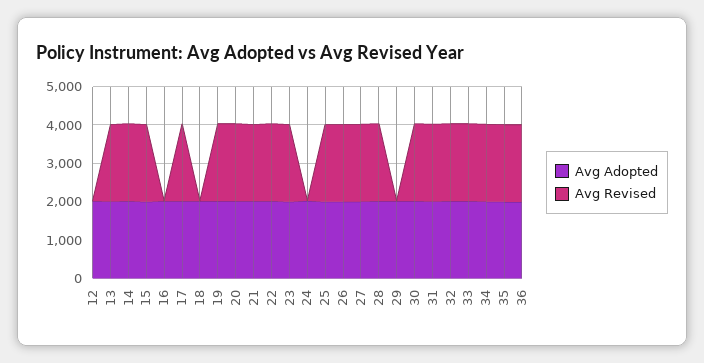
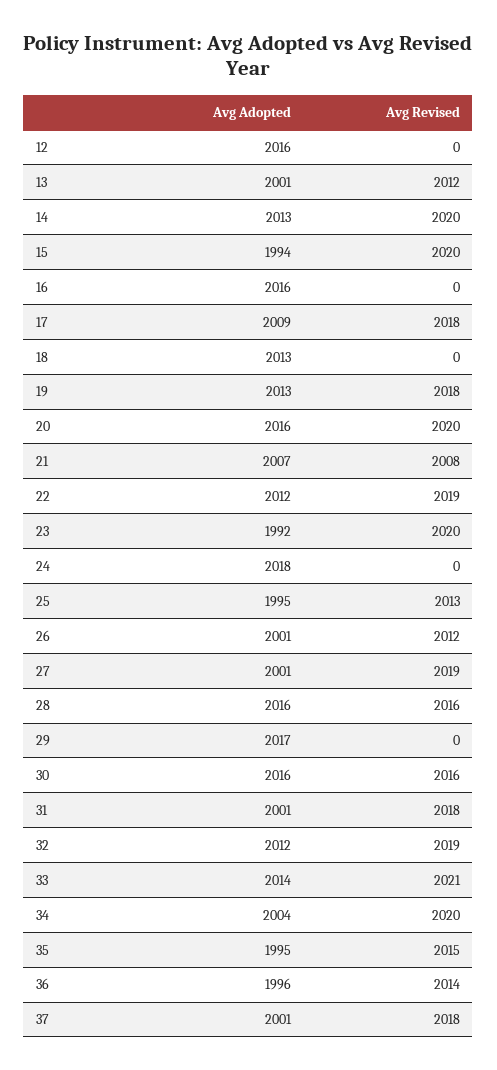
  {
    "Avg Adopted": {
      "12": 2016,
      "13": 2001,
      "14": 2013,
      "15": 1994,
      "16": 2016,
      "17": 2009,
      "18": 2013,
      "19": 2013,
      "20": 2016,
      "21": 2007,
      "22": 2012,
      "23": 1992,
      "24": 2018,
      "25": 1995,
      "26": 2001,
      "27": 2001,
      "28": 2016,
      "29": 2017,
      "30": 2016,
      "31": 2001,
      "32": 2012,
      "33": 2014,
      "34": 2004,
      "35": 1995,
-     "36": 1996
+     "36": 1996,
+     "37": 2001
    },
    "Avg Revised": {
      "12": 0,
      "13": 2012,
      "14": 2020,
      "15": 2020,
      "16": 0,
      "17": 2018,
      "18": 0,
      "19": 2018,
      "20": 2020,
      "21": 2008,
      "22": 2019,
      "23": 2020,
      "24": 0,
      "25": 2013,
      "26": 2012,
      "27": 2019,
      "28": 2016,
      "29": 0,
      "30": 2016,
      "31": 2018,
      "32": 2019,
      "33": 2021,
      "34": 2020,
      "35": 2015,
-     "36": 2014
+     "36": 2014,
+     "37": 2018
    }
  }

